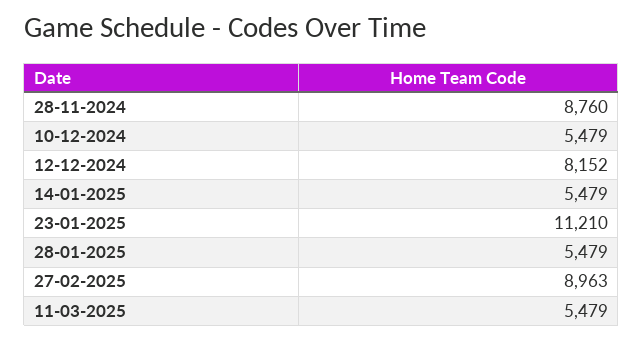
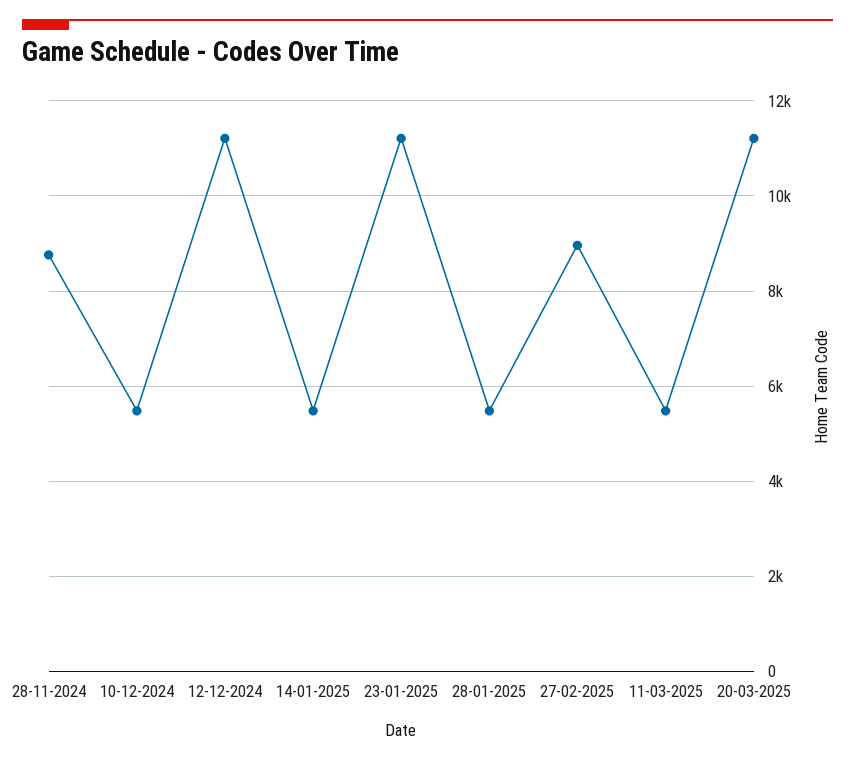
  {
    "28-11-2024": 8760,
    "10-12-2024": 5479,
-   "12-12-2024": 8152,
+   "12-12-2024": 11200,
    "14-01-2025": 5479,
    "23-01-2025": 11210,
    "28-01-2025": 5479,
    "27-02-2025": 8963,
-   "11-03-2025": 5479
+   "11-03-2025": 5479,
+   "20-03-2025": 11200
  }

